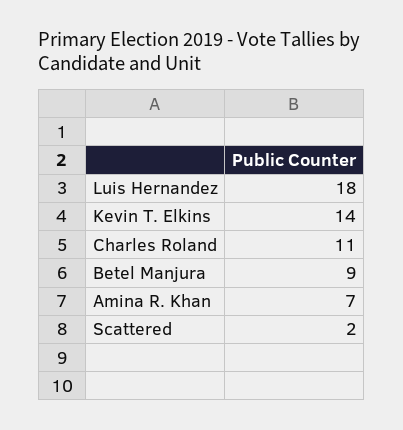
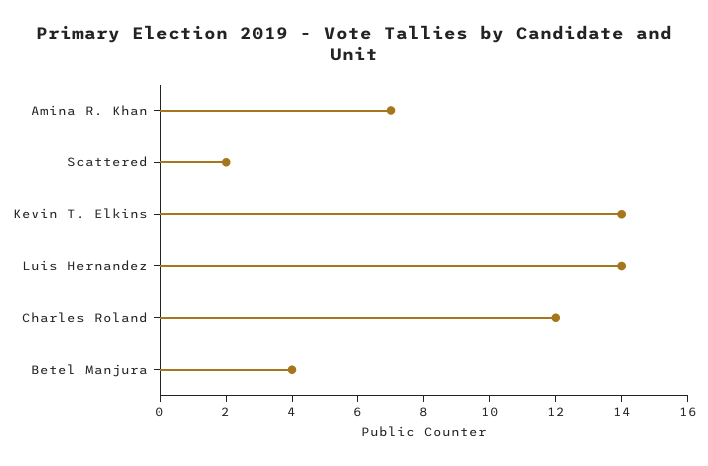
  {
-   "Luis Hernandez": 18,
+   "Luis Hernandez": 14,
    "Kevin T. Elkins": 14,
-   "Charles Roland": 11,
+   "Charles Roland": 12,
-   "Betel Manjura": 9,
+   "Betel Manjura": 4,
    "Amina R. Khan": 7,
    "Scattered": 2
  }

